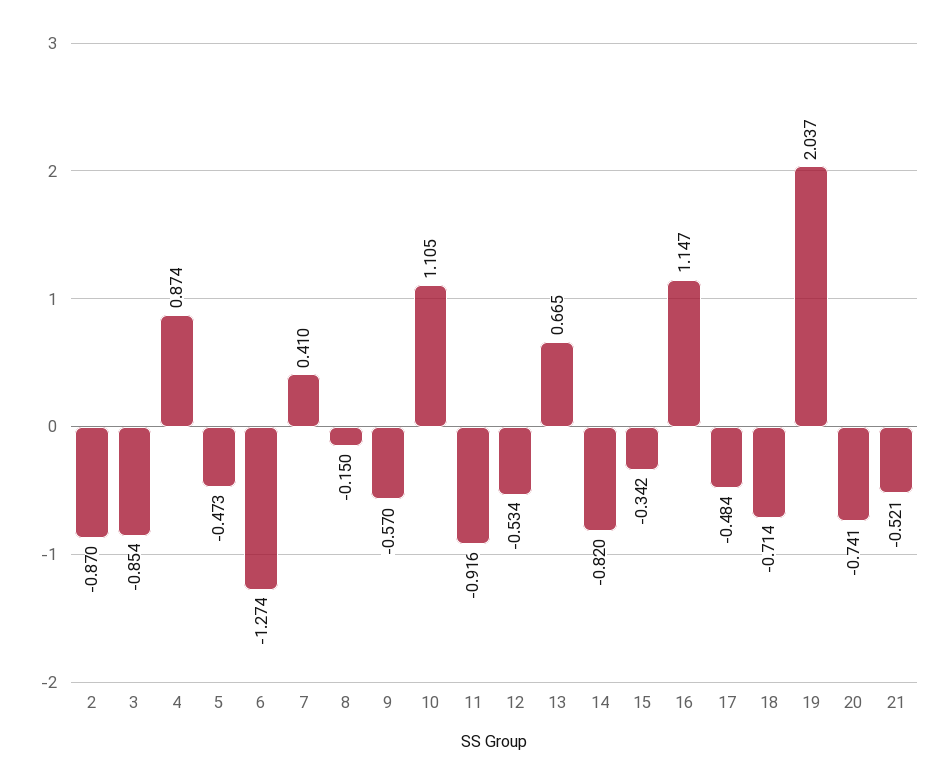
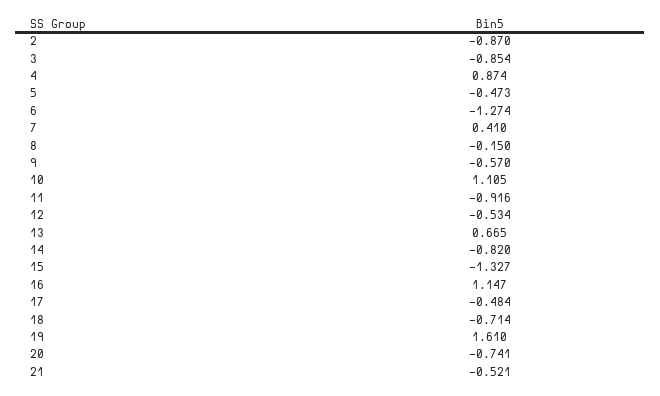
  {
    "2": -0.87,
    "3": -0.854,
    "4": 0.874,
    "5": -0.473,
    "6": -1.274,
    "7": 0.41,
    "8": -0.15,
    "9": -0.57,
    "10": 1.105,
    "11": -0.916,
    "12": -0.534,
    "13": 0.665,
    "14": -0.82,
-   "15": -0.342,
+   "15": -1.327,
    "16": 1.147,
    "17": -0.484,
    "18": -0.714,
-   "19": 2.037,
+   "19": 1.61,
    "20": -0.741,
    "21": -0.521
  }

